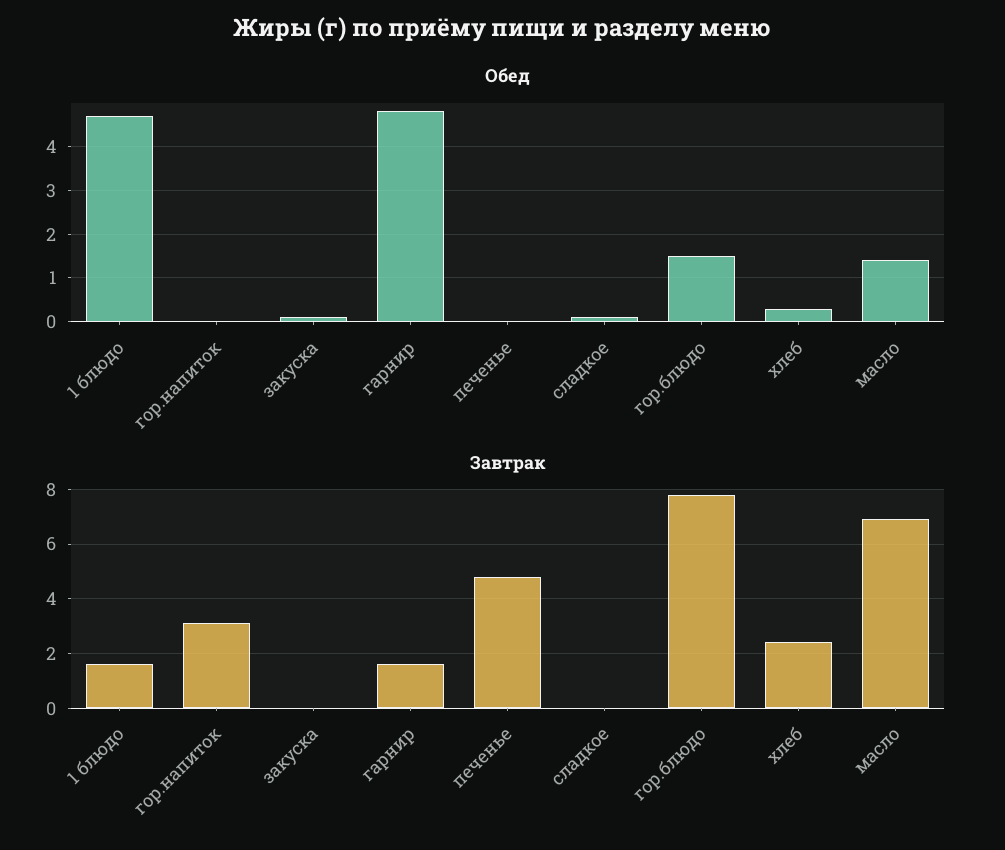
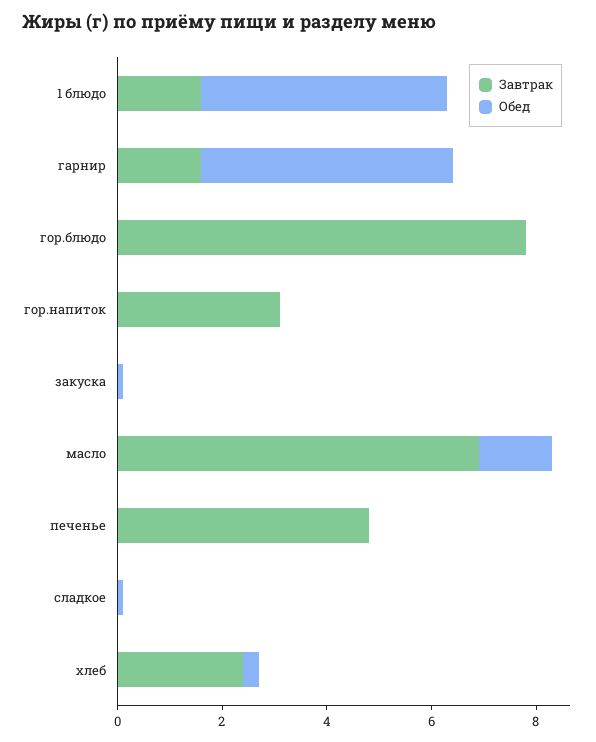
  {
    "Обед": {
      "1 блюдо": 4.5,
      "гор.напиток": 0,
      "закуска": 0,
      "гарнир": 5,
      "печенье": 0,
      "сладкое": 0,
-     "гор.блюдо": 1.5,
+     "гор.блюдо": 0,
      "хлеб": 0.5,
      "масло": 1.5
    },
    "Завтрак": {
      "1 блюдо": 1.5,
      "гор.напиток": 3,
      "закуска": 0,
      "гарнир": 1.5,
      "печенье": 5,
      "сладкое": 0,
      "гор.блюдо": 8,
      "хлеб": 2.5,
      "масло": 7
    }
  }

